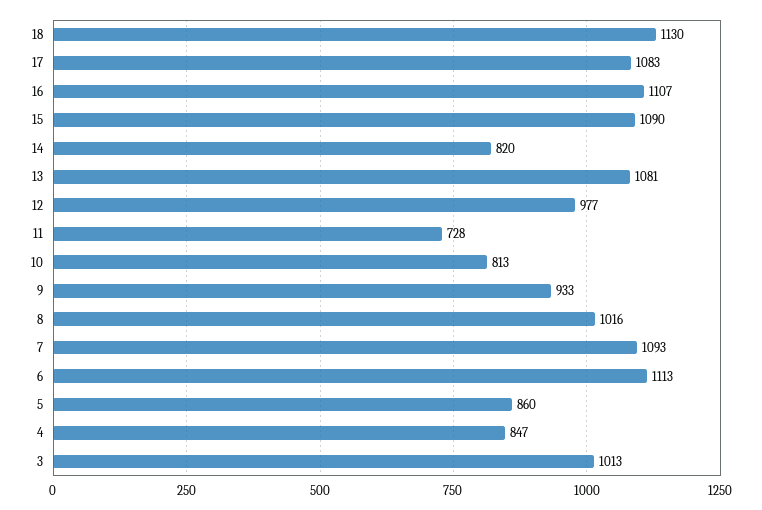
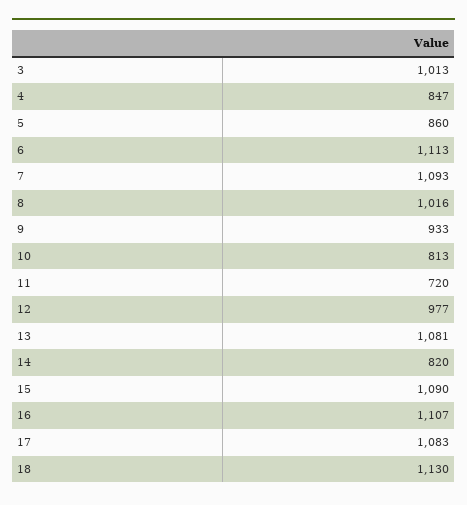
  {
    "18": 1130,
    "17": 1083,
    "16": 1107,
    "15": 1090,
    "14": 820,
    "13": 1081,
    "12": 977,
-   "11": 728,
+   "11": 720,
    "10": 813,
    "9": 933,
    "8": 1016,
    "7": 1093,
    "6": 1113,
    "5": 860,
    "4": 847,
    "3": 1013
  }

